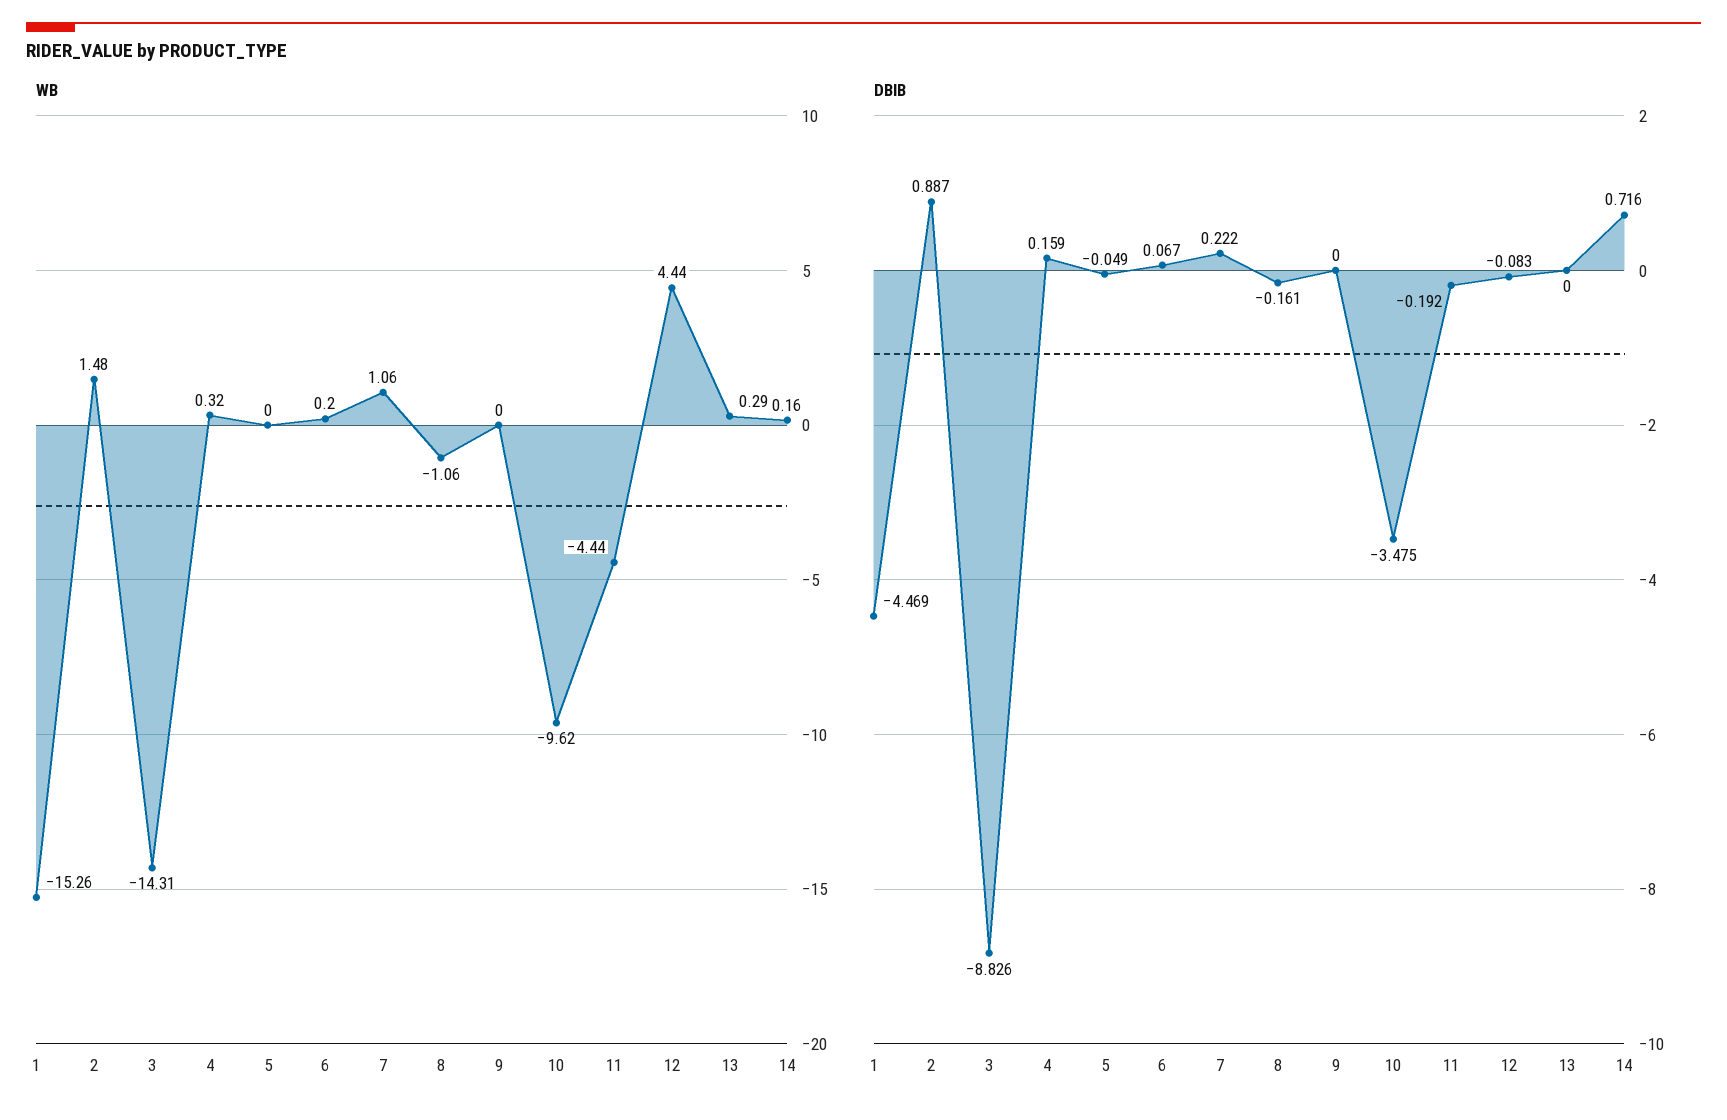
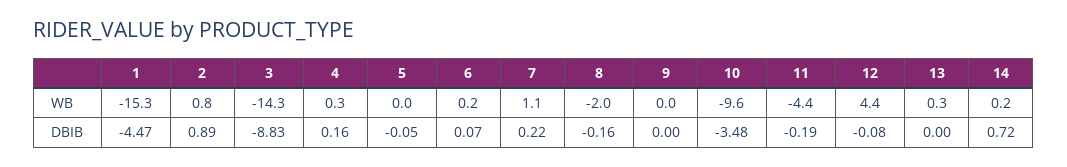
  {
    "WB": {
      "1": -15.26,
-     "2": 1.48,
+     "2": 0.8,
      "3": -14.31,
      "4": 0.32,
      "5": 0,
      "6": 0.2,
      "7": 1.06,
-     "8": -1.06,
+     "8": -2,
      "9": 0,
      "10": -9.62,
      "11": -4.44,
      "12": 4.44,
      "13": 0.29,
      "14": 0.16
    },
    "DBIB": {
      "1": -4.469,
      "2": 0.887,
      "3": -8.826,
      "4": 0.159,
      "5": -0.049,
      "6": 0.067,
      "7": 0.222,
      "8": -0.161,
      "9": 0,
      "10": -3.475,
      "11": -0.192,
      "12": -0.083,
      "13": 0,
      "14": 0.716
    }
  }

